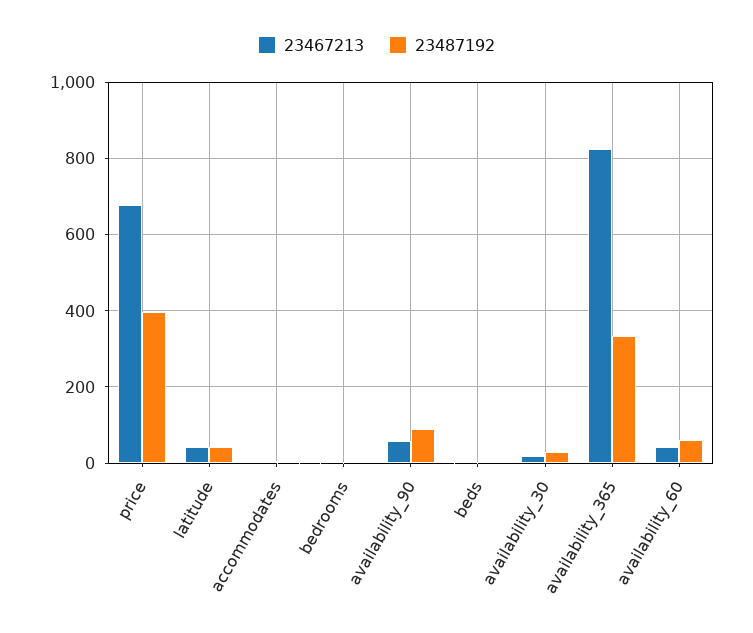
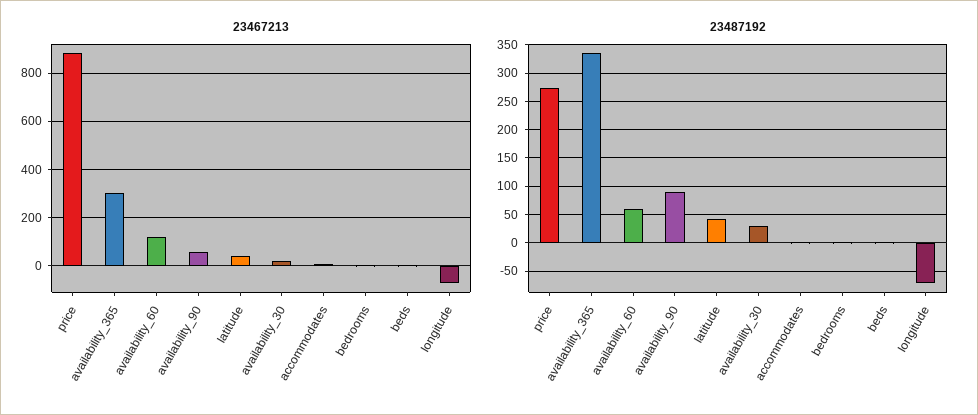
  {
    "23467213": {
-     "price": 680,
+     "price": 875,
      "latitude": 40,
      "accommodates": 0,
      "bedrooms": 0,
      "availability_90": 60,
      "beds": 0,
      "availability_30": 20,
-     "availability_365": 820,
+     "availability_365": 300,
-     "availability_60": 40
+     "availability_60": 125,
+     "longitude": -75
    },
    "23487192": {
-     "price": 400,
+     "price": 275,
      "latitude": 40,
      "accommodates": 0,
      "bedrooms": 0,
      "availability_90": 100,
      "beds": 0,
      "availability_30": 40,
      "availability_365": 340,
-     "availability_60": 60
+     "availability_60": 60,
+     "longitude": -75
    }
  }

